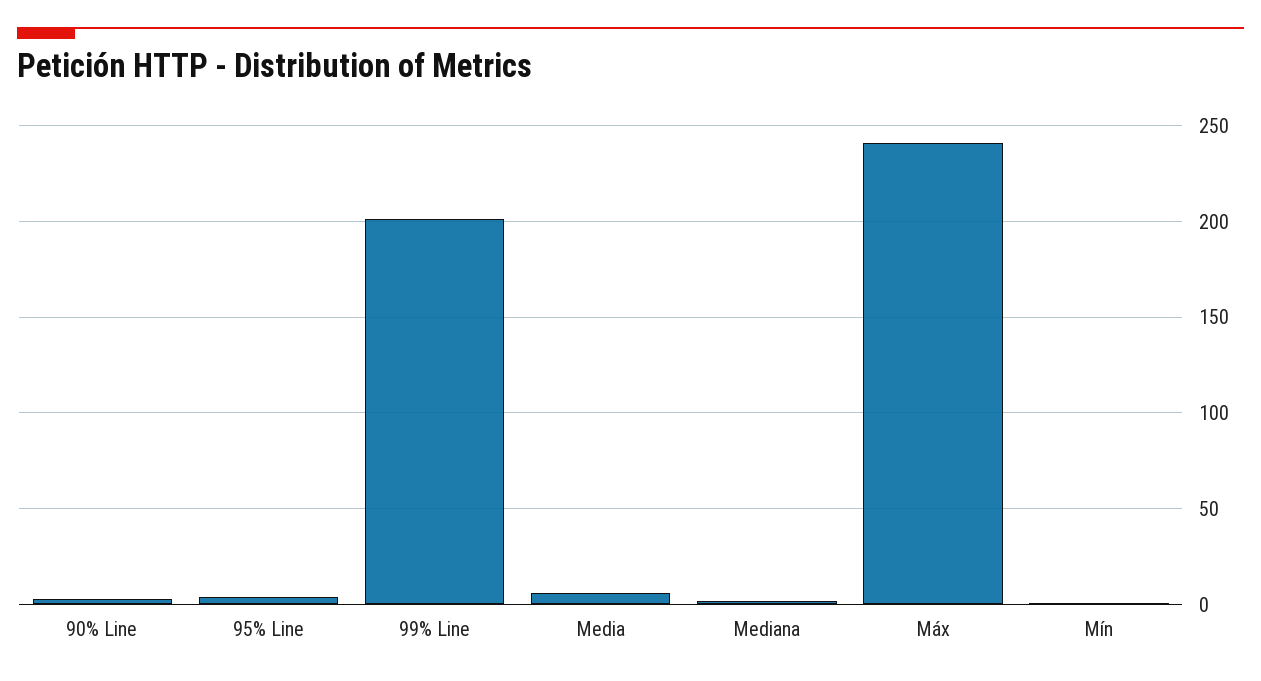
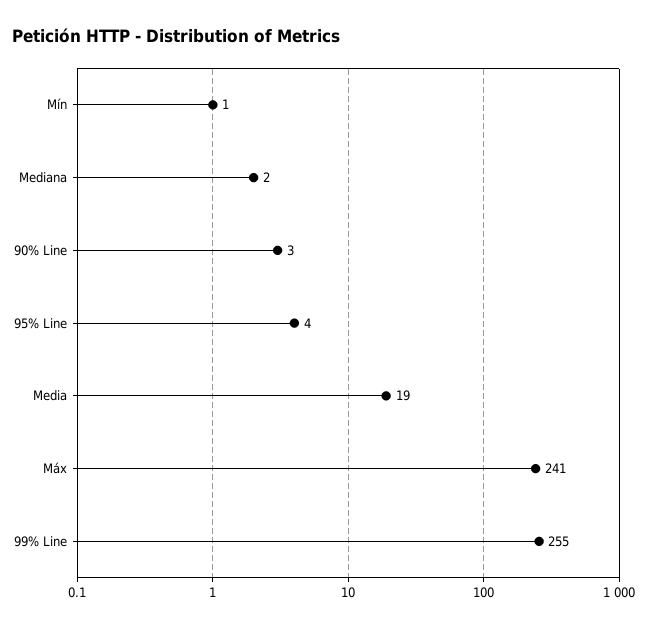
  {
    "90% Line": 3,
    "95% Line": 4,
-   "99% Line": 200,
+   "99% Line": 255,
-   "Media": 5,
+   "Media": 19,
    "Mediana": 2,
    "Máx": 241,
    "Mín": 1
  }

